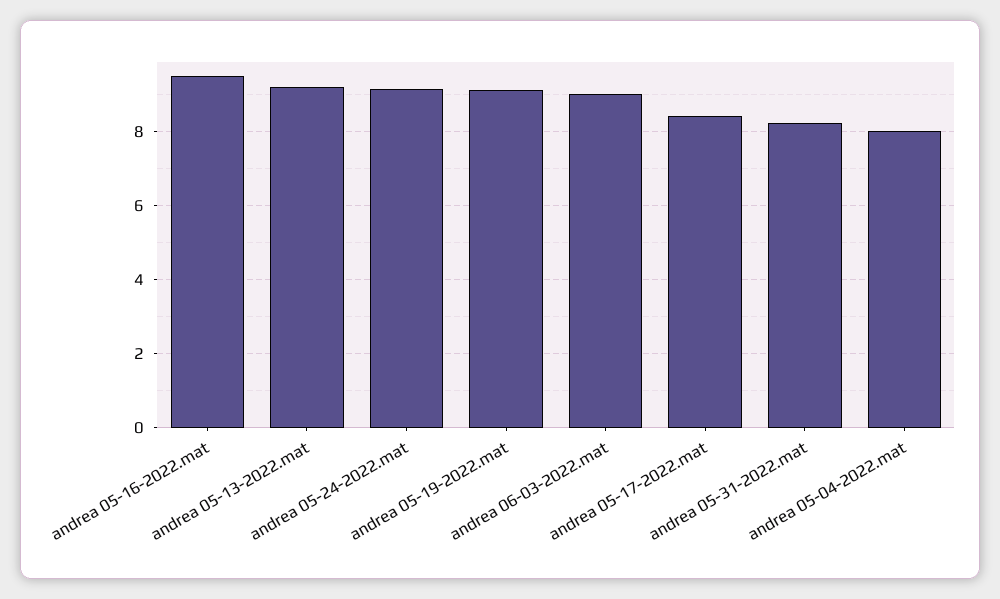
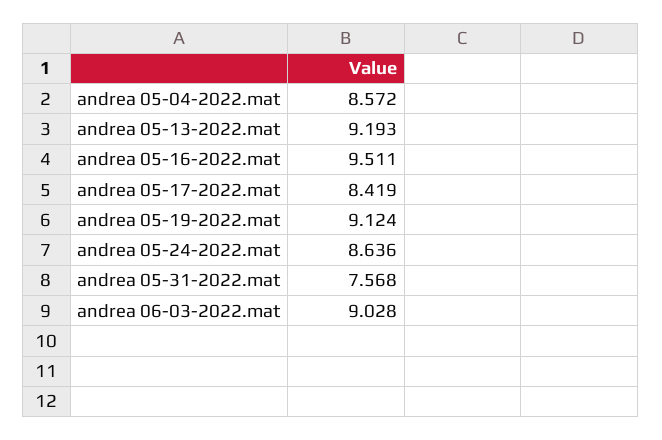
  {
    "andrea 05-16-2022.mat": 9.511,
    "andrea 05-13-2022.mat": 9.193,
-   "andrea 05-24-2022.mat": 9.2,
+   "andrea 05-24-2022.mat": 8.636,
    "andrea 05-19-2022.mat": 9.124,
    "andrea 06-03-2022.mat": 9.028,
    "andrea 05-17-2022.mat": 8.419,
-   "andrea 05-31-2022.mat": 8.2,
+   "andrea 05-31-2022.mat": 7.568,
-   "andrea 05-04-2022.mat": 8
+   "andrea 05-04-2022.mat": 8.572
  }

